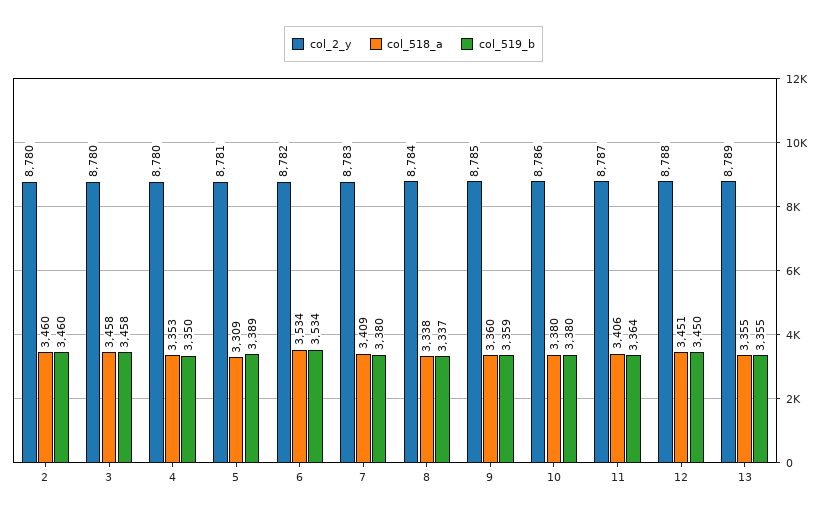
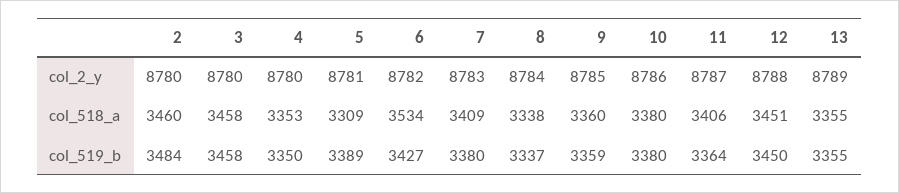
  {
    "col_2_y": {
      "2": 8780,
      "3": 8780,
      "4": 8780,
      "5": 8781,
      "6": 8782,
      "7": 8783,
      "8": 8784,
      "9": 8785,
      "10": 8786,
      "11": 8787,
      "12": 8788,
      "13": 8789
    },
    "col_518_a": {
      "2": 3460,
      "3": 3458,
      "4": 3353,
      "5": 3309,
      "6": 3534,
      "7": 3409,
      "8": 3338,
      "9": 3360,
      "10": 3380,
      "11": 3406,
      "12": 3451,
      "13": 3355
    },
    "col_519_b": {
-     "2": 3460,
+     "2": 3484,
      "3": 3458,
      "4": 3350,
      "5": 3389,
-     "6": 3534,
+     "6": 3427,
      "7": 3380,
      "8": 3337,
      "9": 3359,
      "10": 3380,
      "11": 3364,
      "12": 3450,
      "13": 3355
    }
  }

